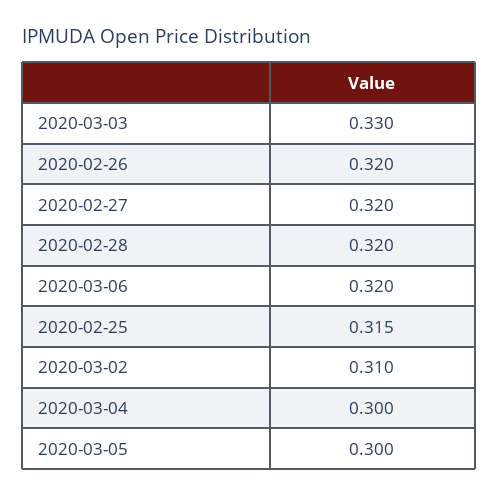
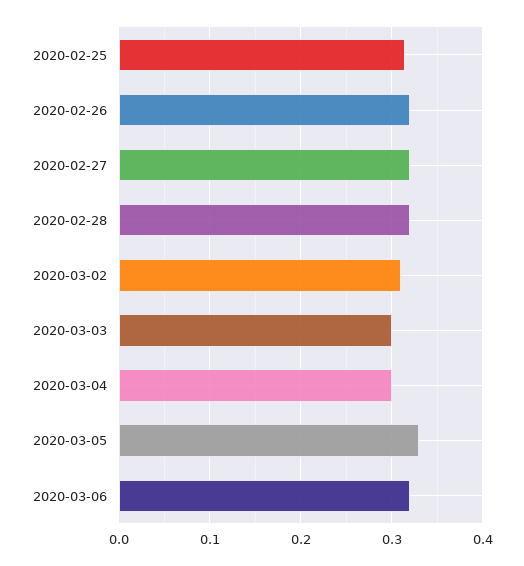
  {
-   "2020-03-03": 0.33,
+   "2020-03-03": 0.3,
    "2020-02-26": 0.32,
    "2020-02-27": 0.32,
    "2020-02-28": 0.32,
    "2020-03-06": 0.32,
    "2020-02-25": 0.315,
    "2020-03-02": 0.31,
    "2020-03-04": 0.3,
-   "2020-03-05": 0.3
+   "2020-03-05": 0.33
  }

